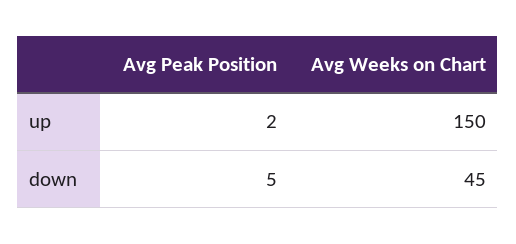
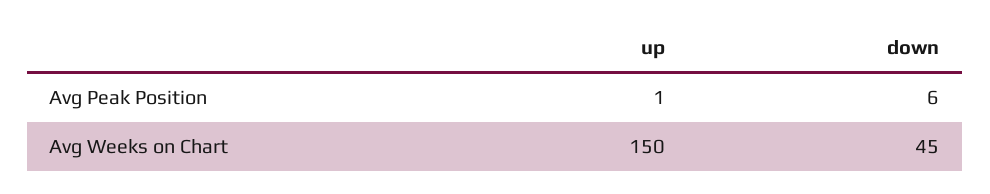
  {
    "Avg Peak Position": {
-     "up": 2,
+     "up": 1,
-     "down": 5
+     "down": 6
    },
    "Avg Weeks on Chart": {
      "up": 150,
      "down": 45
    }
  }

